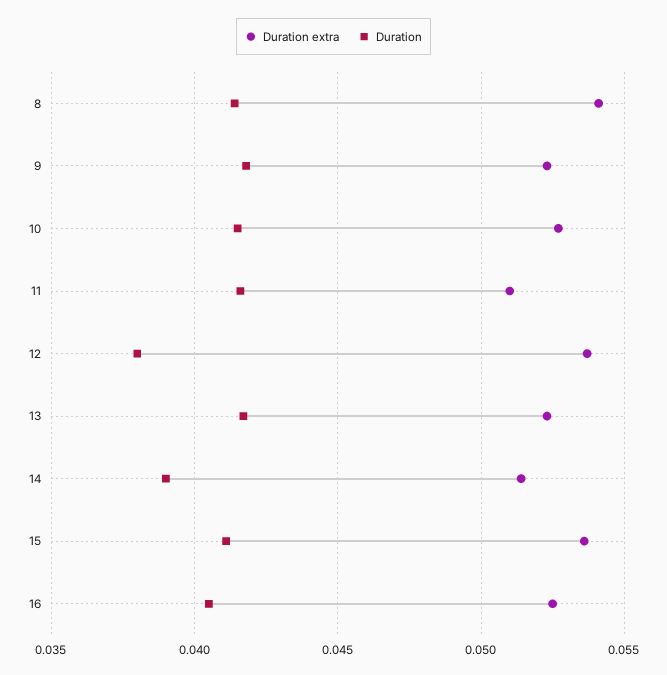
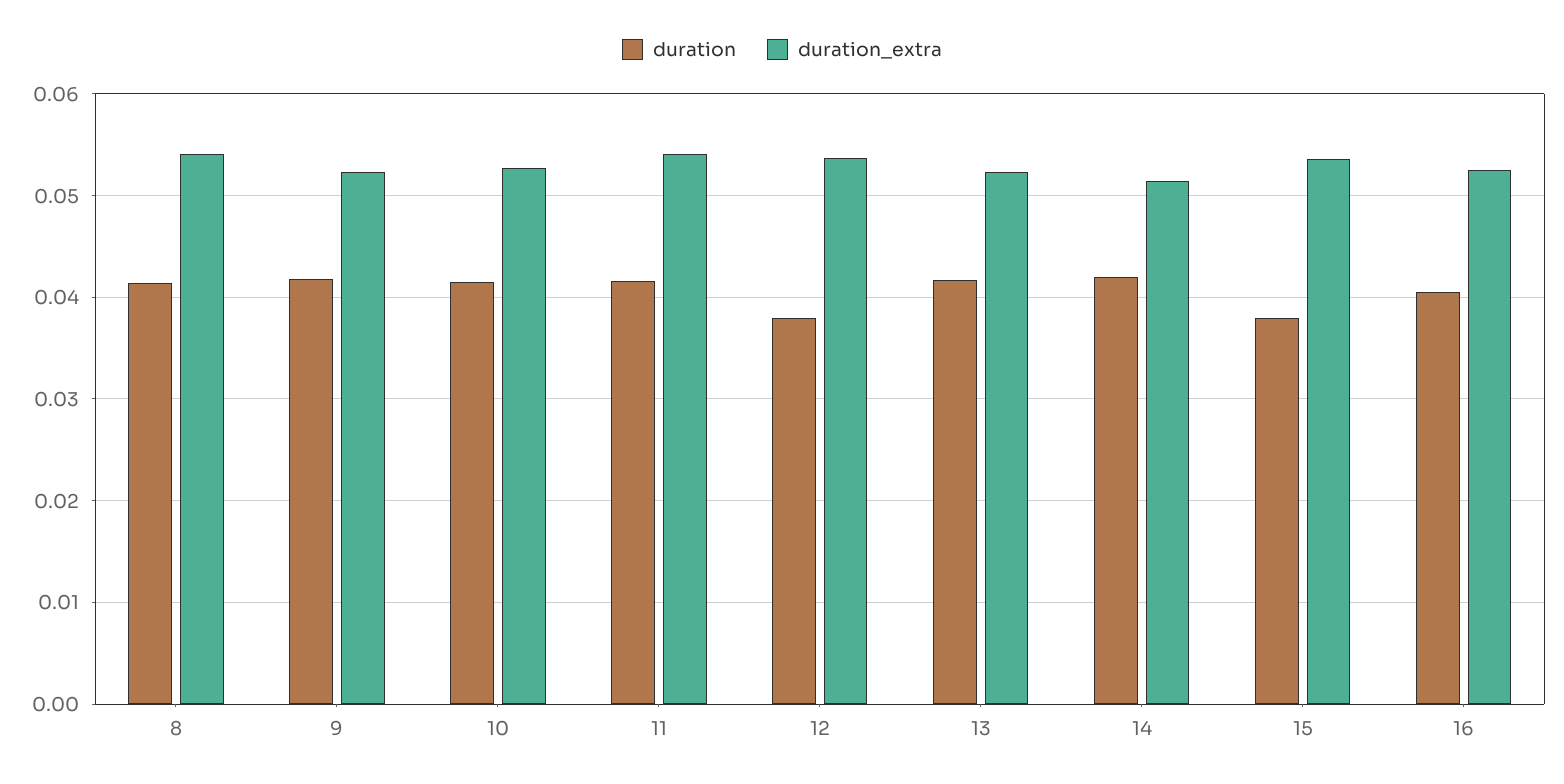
  {
    "Duration extra": {
      "8": 0.054,
      "9": 0.0525,
      "10": 0.0525,
-     "11": 0.051,
+     "11": 0.054,
      "12": 0.0535,
      "13": 0.0525,
      "14": 0.0515,
      "15": 0.0535,
      "16": 0.0525
    },
    "Duration": {
      "8": 0.0415,
      "9": 0.042,
      "10": 0.0415,
      "11": 0.0415,
      "12": 0.038,
      "13": 0.0415,
-     "14": 0.039,
+     "14": 0.042,
-     "15": 0.041,
+     "15": 0.038,
      "16": 0.0405
    }
  }

